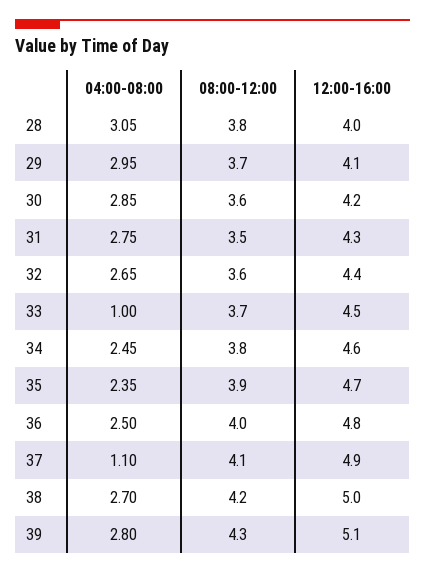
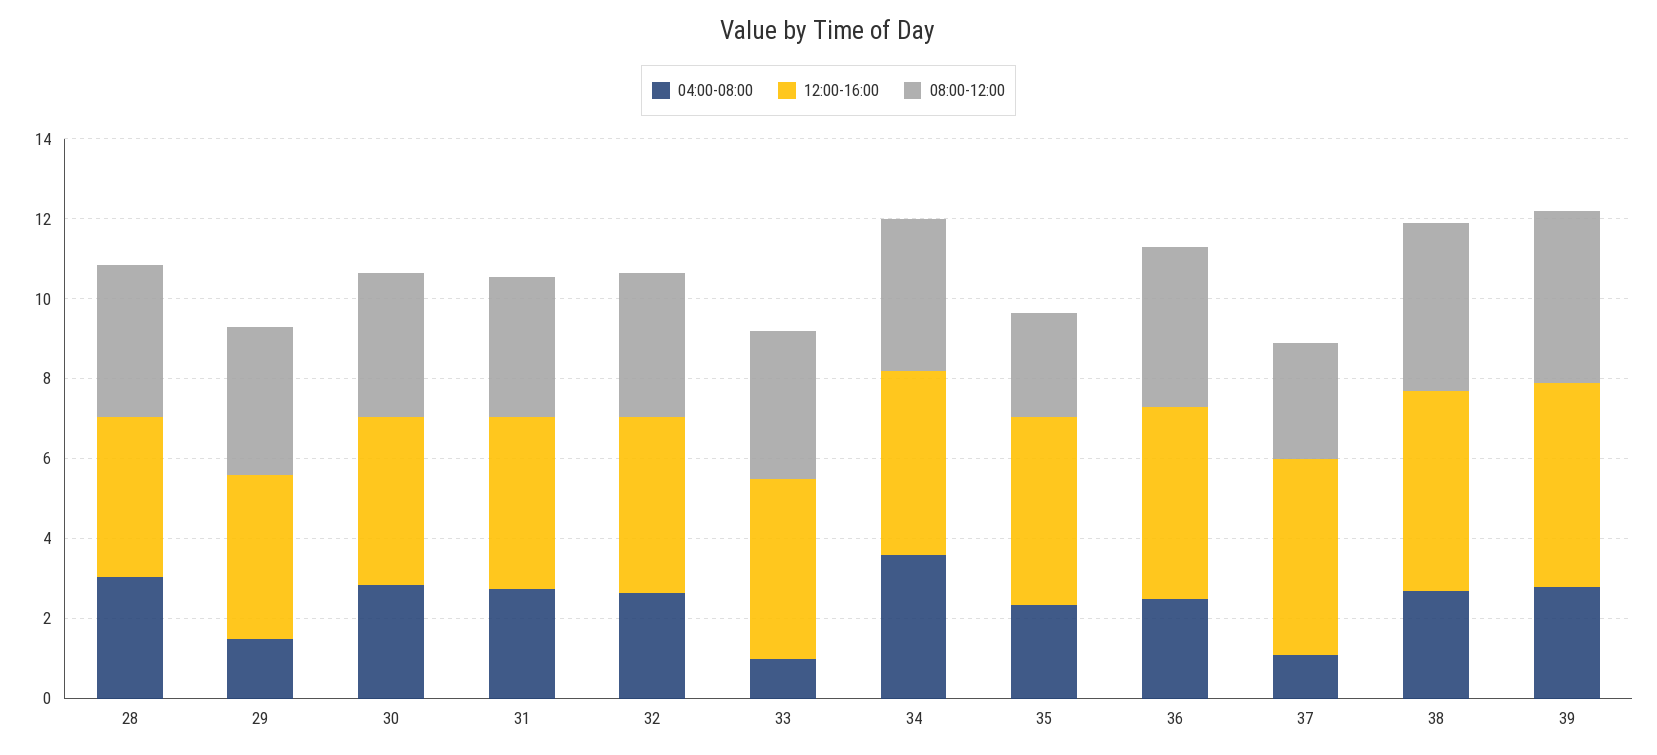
  {
    "04:00-08:00": {
      "28": 3.05,
-     "29": 2.95,
+     "29": 1.5,
      "30": 2.85,
      "31": 2.75,
      "32": 2.65,
      "33": 1,
-     "34": 2.45,
+     "34": 3.5,
      "35": 2.35,
      "36": 2.5,
      "37": 1.1,
      "38": 2.7,
      "39": 2.8
    },
    "08:00-12:00": {
      "28": 3.8,
      "29": 3.7,
      "30": 3.6,
      "31": 3.5,
      "32": 3.6,
      "33": 3.7,
      "34": 3.8,
-     "35": 3.9,
+     "35": 2.5,
      "36": 4,
-     "37": 4.1,
+     "37": 3,
      "38": 4.2,
      "39": 4.3
    },
    "12:00-16:00": {
      "28": 4,
      "29": 4.1,
      "30": 4.2,
      "31": 4.3,
      "32": 4.4,
      "33": 4.5,
      "34": 4.6,
      "35": 4.7,
      "36": 4.8,
      "37": 4.9,
      "38": 5,
      "39": 5.1
    }
  }

